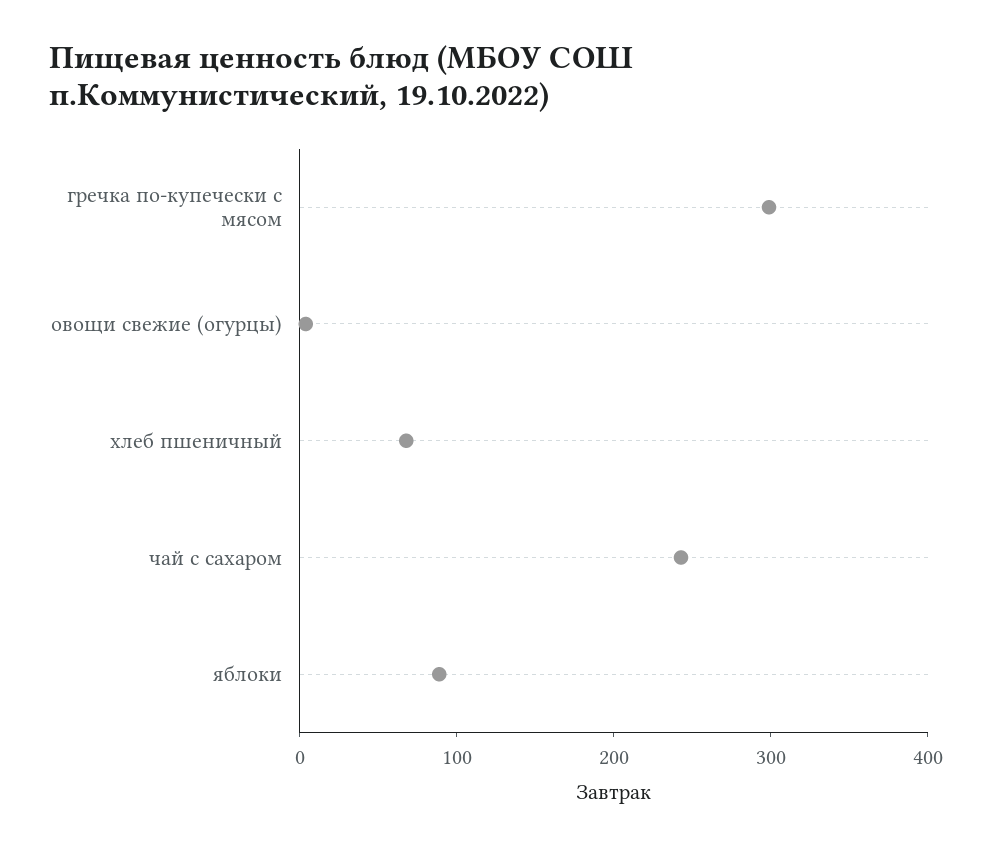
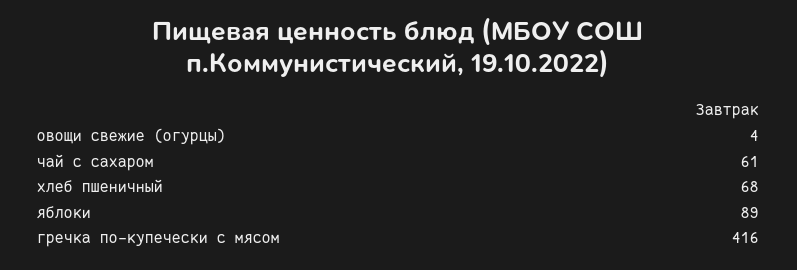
  {
-   "гречка по-купечески с мясом": 300,
+   "гречка по-купечески с мясом": 416,
    "овощи свежие (огурцы)": 4,
    "хлеб пшеничный": 68,
-   "чай с сахаром": 240,
+   "чай с сахаром": 61,
    "яблоки": 89
  }

